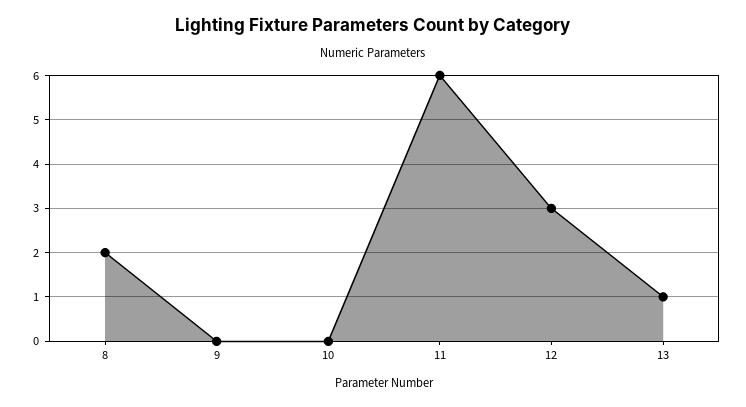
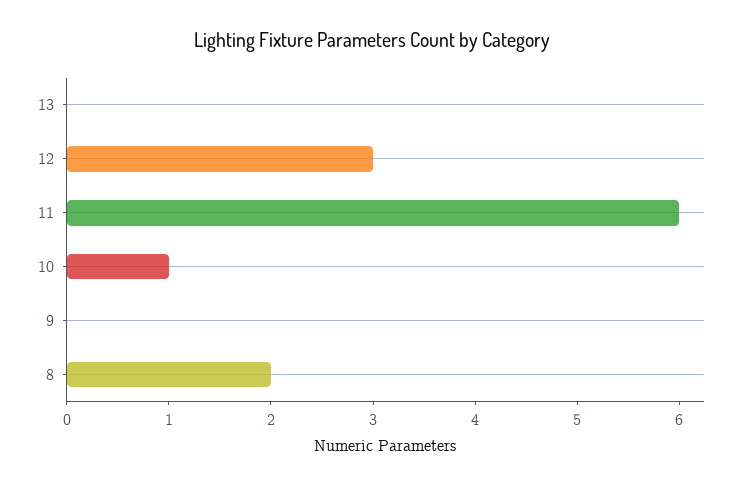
  {
    "8": 2,
    "9": 0,
-   "10": 0,
+   "10": 1,
    "11": 6,
    "12": 3,
-   "13": 1
+   "13": 0
  }

